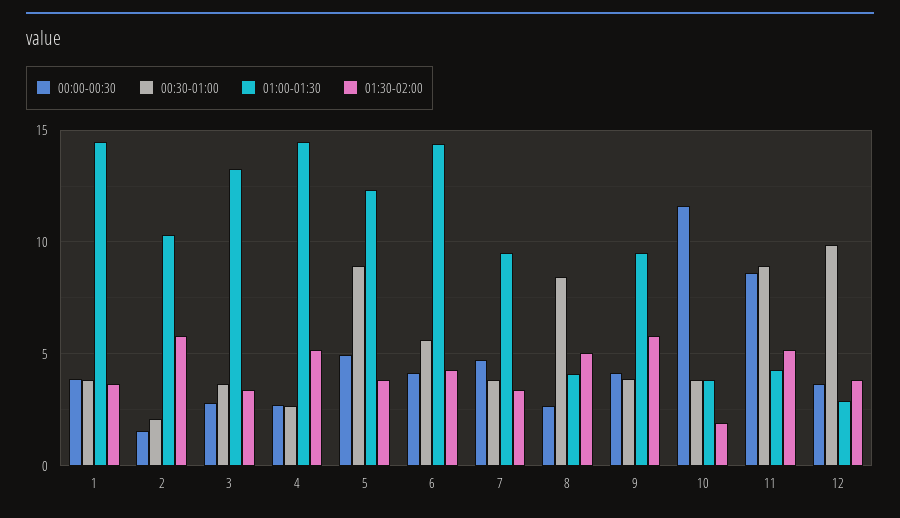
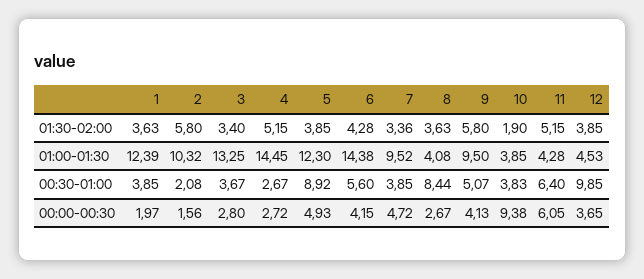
  {
    "00:00-00:30": {
-     "1": 4,
+     "1": 1.97,
      "2": 1.56,
      "3": 2.8,
      "4": 2.72,
      "5": 4.93,
      "6": 4.15,
      "7": 4.72,
      "8": 2.67,
      "9": 4.13,
-     "10": 11.5,
+     "10": 9.38,
-     "11": 8.5,
+     "11": 6.05,
      "12": 3.65
    },
    "00:30-01:00": {
      "1": 3.85,
      "2": 2.08,
      "3": 3.67,
      "4": 2.67,
      "5": 8.92,
      "6": 5.6,
      "7": 3.85,
      "8": 8.44,
-     "9": 4,
+     "9": 5.07,
      "10": 3.83,
-     "11": 9,
+     "11": 6.4,
      "12": 9.85
    },
    "01:00-01:30": {
-     "1": 14.5,
+     "1": 12.39,
      "2": 10.32,
      "3": 13.25,
      "4": 14.45,
      "5": 12.3,
      "6": 14.38,
      "7": 9.52,
      "8": 4.08,
      "9": 9.5,
      "10": 3.85,
      "11": 4.28,
-     "12": 3
+     "12": 4.53
    },
    "01:30-02:00": {
      "1": 3.63,
      "2": 5.8,
      "3": 3.4,
      "4": 5.15,
      "5": 3.85,
      "6": 4.28,
      "7": 3.36,
-     "8": 5,
+     "8": 3.63,
      "9": 5.8,
      "10": 1.9,
      "11": 5.15,
      "12": 3.85
    }
  }

